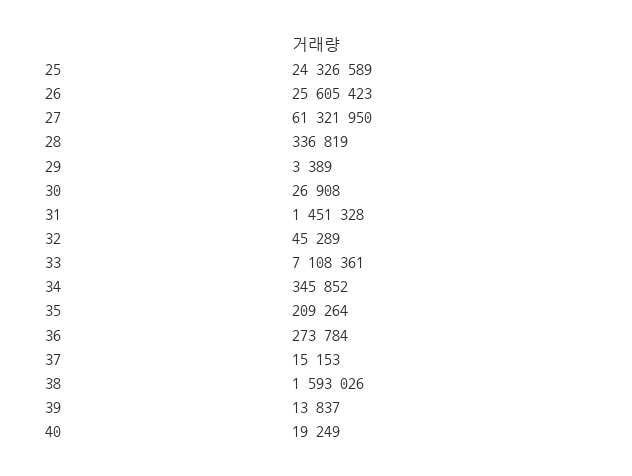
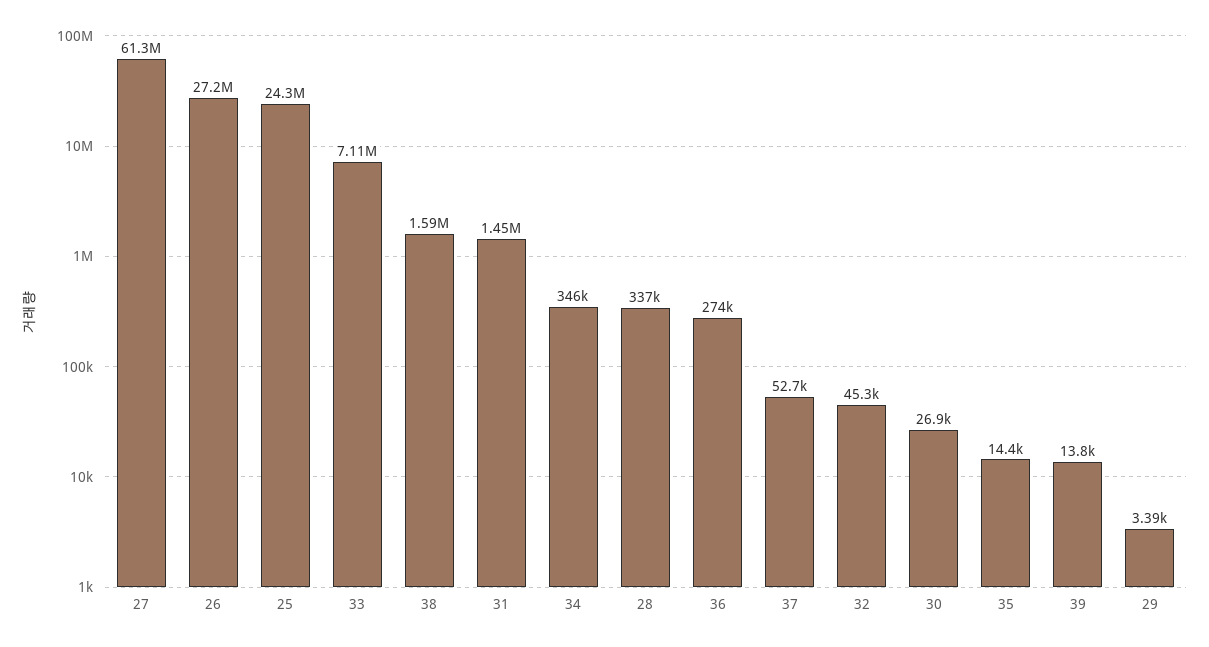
  {
    "25": 24326589,
-   "26": 25605423,
+   "26": 27200000,
    "27": 61321950,
    "28": 336819,
    "29": 3389,
    "30": 26908,
    "31": 1451328,
    "32": 45289,
    "33": 7108361,
    "34": 345852,
-   "35": 209264,
+   "35": 14400,
    "36": 273784,
-   "37": 15153,
+   "37": 52700,
    "38": 1593026,
-   "39": 13837,
+   "39": 13837
-   "40": 19249
  }

